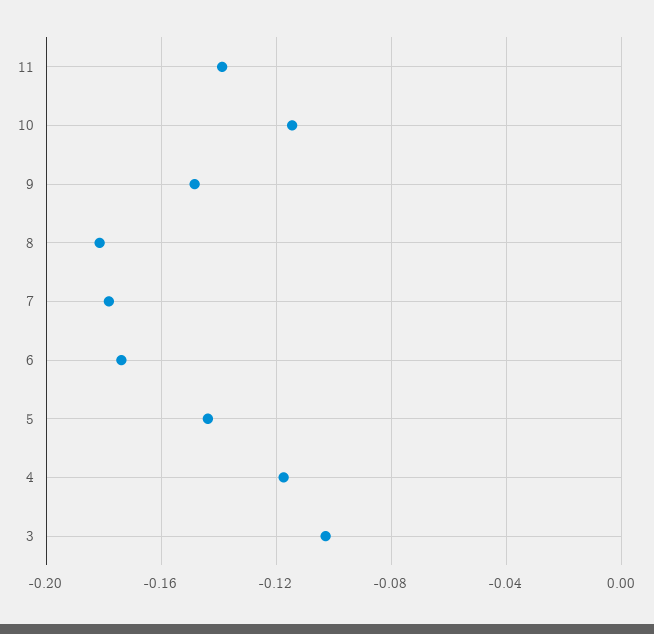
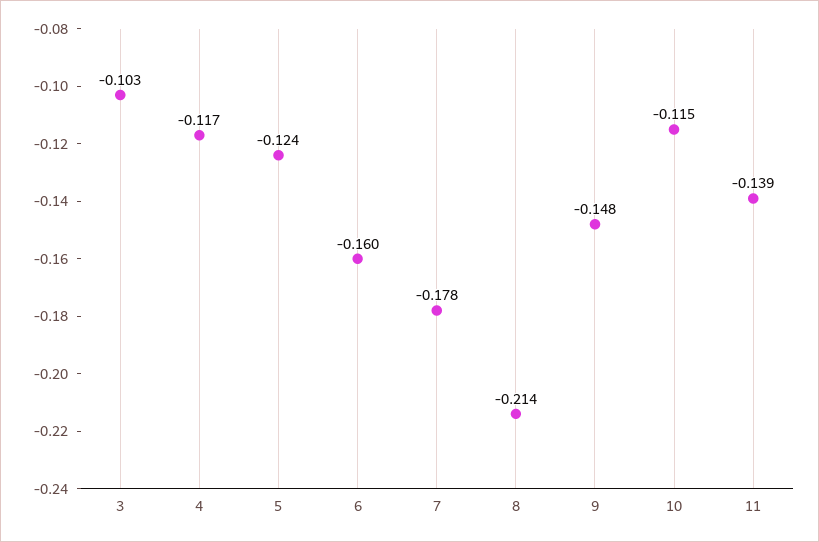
  {
    "11": -0.139,
    "10": -0.115,
    "9": -0.148,
-   "8": -0.18,
+   "8": -0.214,
    "7": -0.178,
-   "6": -0.175,
+   "6": -0.16,
-   "5": -0.145,
+   "5": -0.124,
    "4": -0.117,
    "3": -0.103
  }

